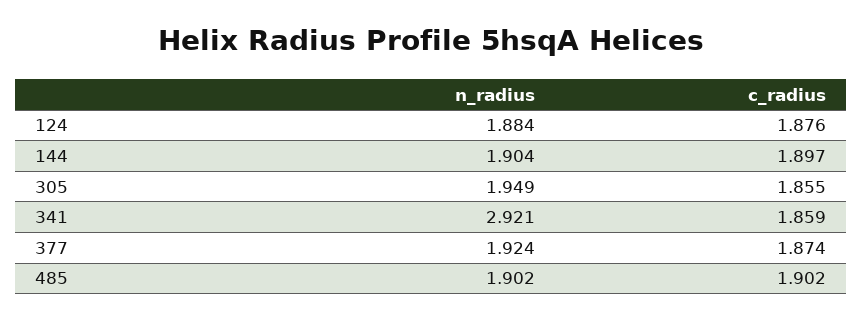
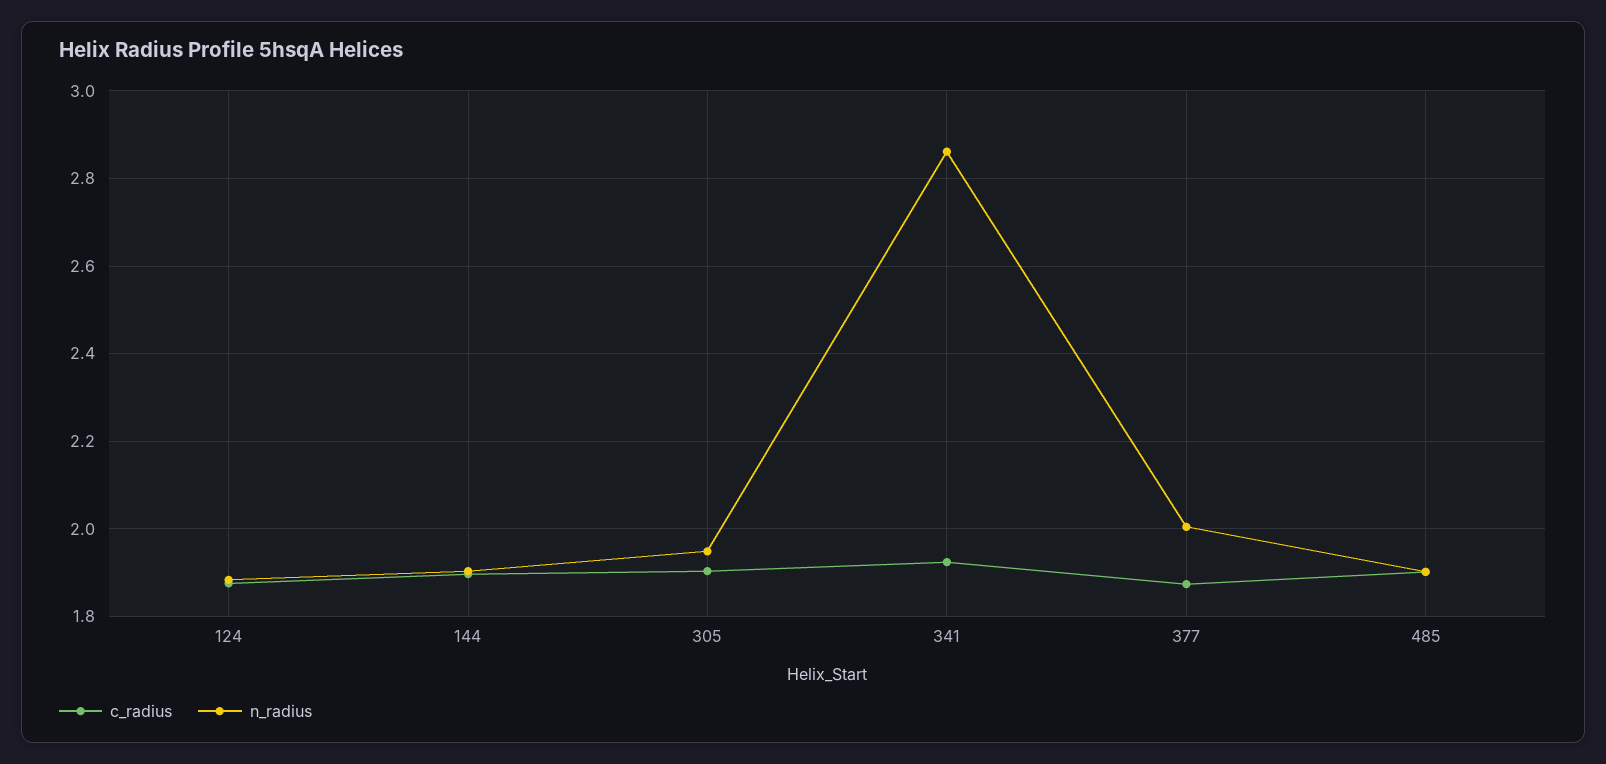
  {
    "n_radius": {
      "124": 1.884,
      "144": 1.904,
      "305": 1.949,
-     "341": 2.921,
+     "341": 2.86,
-     "377": 1.924,
+     "377": 2,
      "485": 1.902
    },
    "c_radius": {
      "124": 1.876,
      "144": 1.897,
-     "305": 1.855,
+     "305": 1.9,
-     "341": 1.859,
+     "341": 1.92,
      "377": 1.874,
      "485": 1.902
    }
  }

